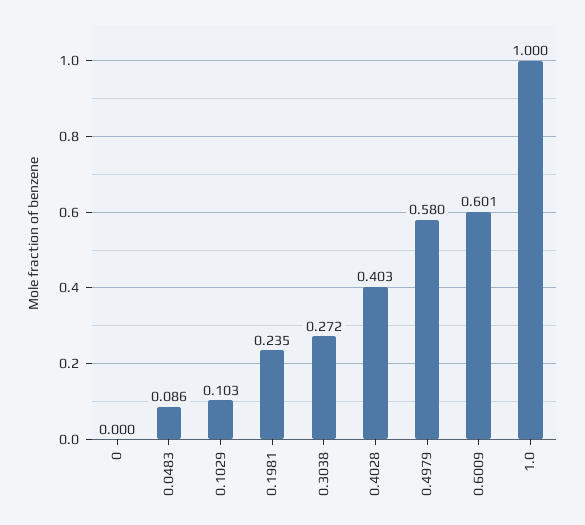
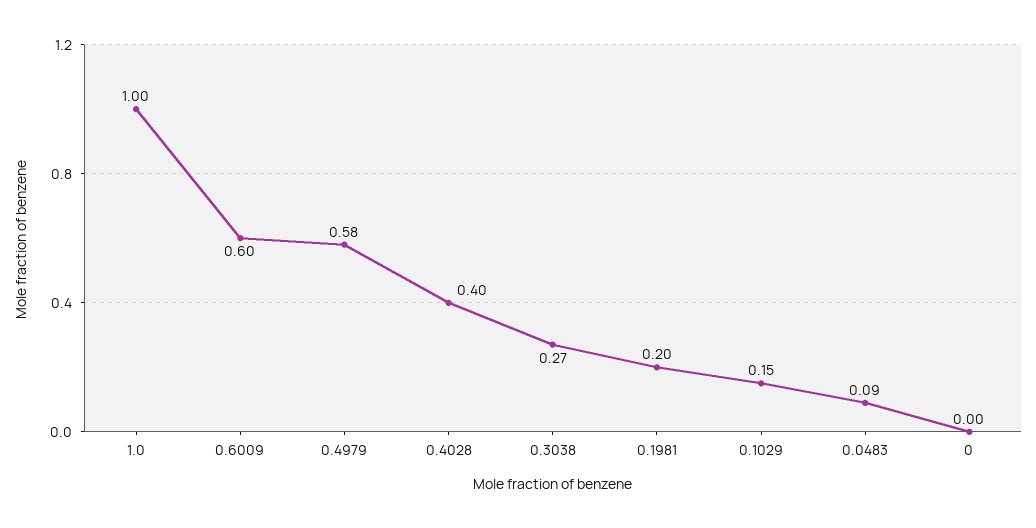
  {
    "0": 0,
    "0.0483": 0.086,
-   "0.1029": 0.103,
+   "0.1029": 0.15,
-   "0.1981": 0.235,
+   "0.1981": 0.2,
    "0.3038": 0.272,
    "0.4028": 0.403,
    "0.4979": 0.58,
    "0.6009": 0.601,
    "1.0": 1
  }

